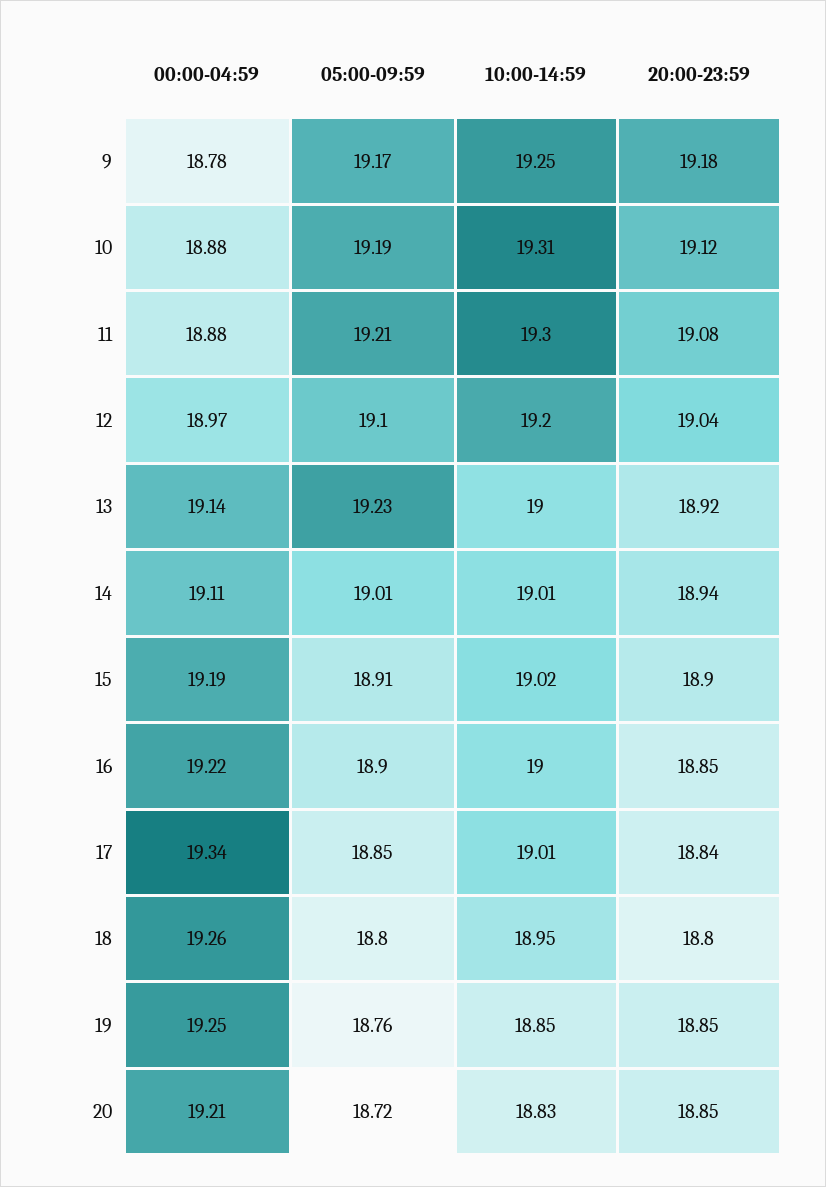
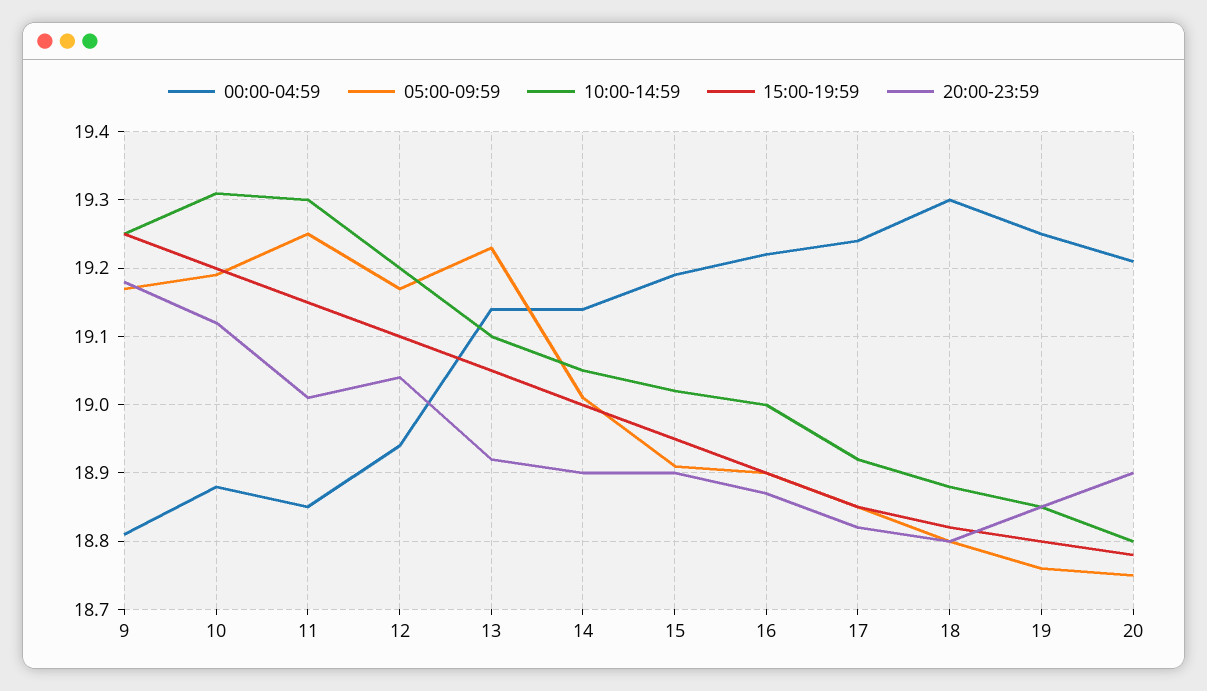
  {
    "00:00-04:59": {
-     "9": 18.78,
+     "9": 18.81,
      "10": 18.88,
-     "11": 18.88,
+     "11": 18.85,
-     "12": 18.97,
+     "12": 18.94,
      "13": 19.14,
-     "14": 19.11,
+     "14": 19.14,
      "15": 19.19,
      "16": 19.22,
-     "17": 19.34,
+     "17": 19.24,
-     "18": 19.26,
+     "18": 19.3,
      "19": 19.25,
      "20": 19.21
    },
    "05:00-09:59": {
      "9": 19.17,
      "10": 19.19,
-     "11": 19.21,
+     "11": 19.25,
-     "12": 19.1,
+     "12": 19.17,
      "13": 19.23,
      "14": 19.01,
      "15": 18.91,
      "16": 18.9,
      "17": 18.85,
      "18": 18.8,
      "19": 18.76,
-     "20": 18.72
+     "20": 18.75
    },
    "10:00-14:59": {
      "9": 19.25,
      "10": 19.31,
      "11": 19.3,
      "12": 19.2,
-     "13": 19,
+     "13": 19.1,
-     "14": 19.01,
+     "14": 19.05,
      "15": 19.02,
      "16": 19,
-     "17": 19.01,
+     "17": 18.92,
-     "18": 18.95,
+     "18": 18.88,
      "19": 18.85,
-     "20": 18.83
+     "20": 18.8
    },
    "20:00-23:59": {
      "9": 19.18,
      "10": 19.12,
-     "11": 19.08,
+     "11": 19.01,
      "12": 19.04,
      "13": 18.92,
-     "14": 18.94,
+     "14": 18.9,
      "15": 18.9,
-     "16": 18.85,
+     "16": 18.87,
-     "17": 18.84,
+     "17": 18.82,
      "18": 18.8,
      "19": 18.85,
-     "20": 18.85
+     "20": 18.9
-   }
+   },
+   "15:00-19:59": {
+     "9": 19.25,
+     "10": 19.2,
+     "11": 19.15,
+     "12": 19.1,
+     "13": 19.05,
+     "14": 19,
+     "15": 18.95,
+     "16": 18.9,
+     "17": 18.85,
+     "18": 18.82,
+     "19": 18.8,
+     "20": 18.78
+   }
  }

